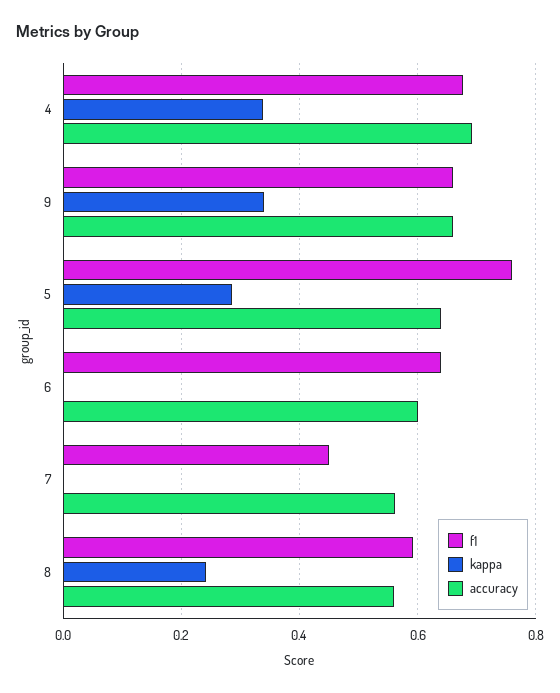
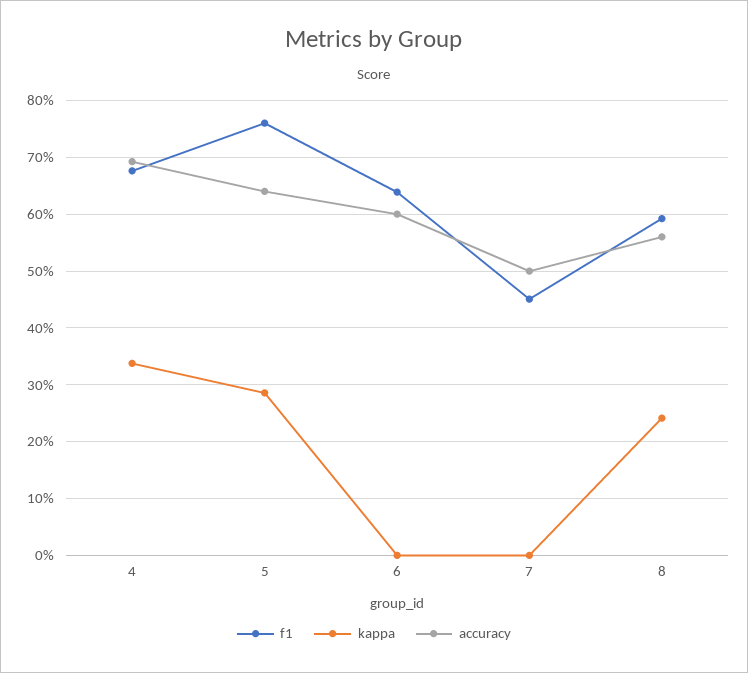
  {
    "f1": {
      "4": 0.68,
-     "9": 0.66,
      "5": 0.76,
      "6": 0.64,
      "7": 0.46,
      "8": 0.6
    },
    "kappa": {
      "4": 0.34,
-     "9": 0.34,
      "5": 0.28,
      "6": 0,
      "7": 0,
      "8": 0.24
    },
    "accuracy": {
      "4": 0.7,
-     "9": 0.66,
      "5": 0.64,
      "6": 0.6,
-     "7": 0.56,
+     "7": 0.5,
      "8": 0.56
    }
  }

